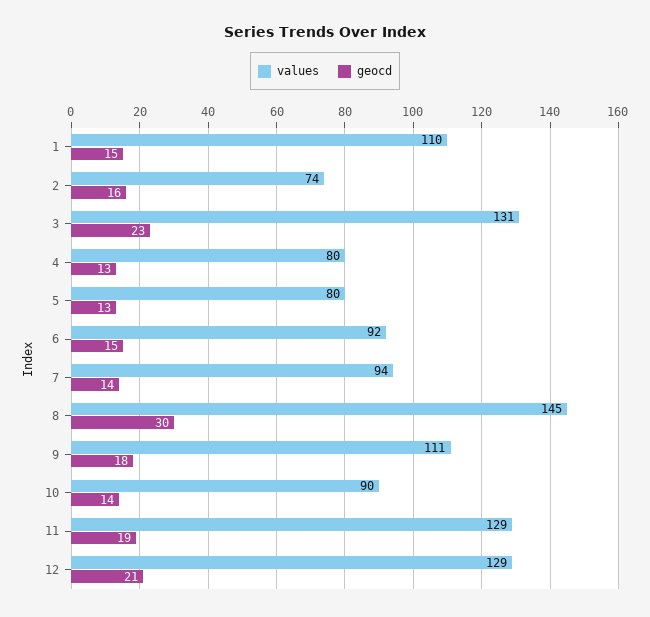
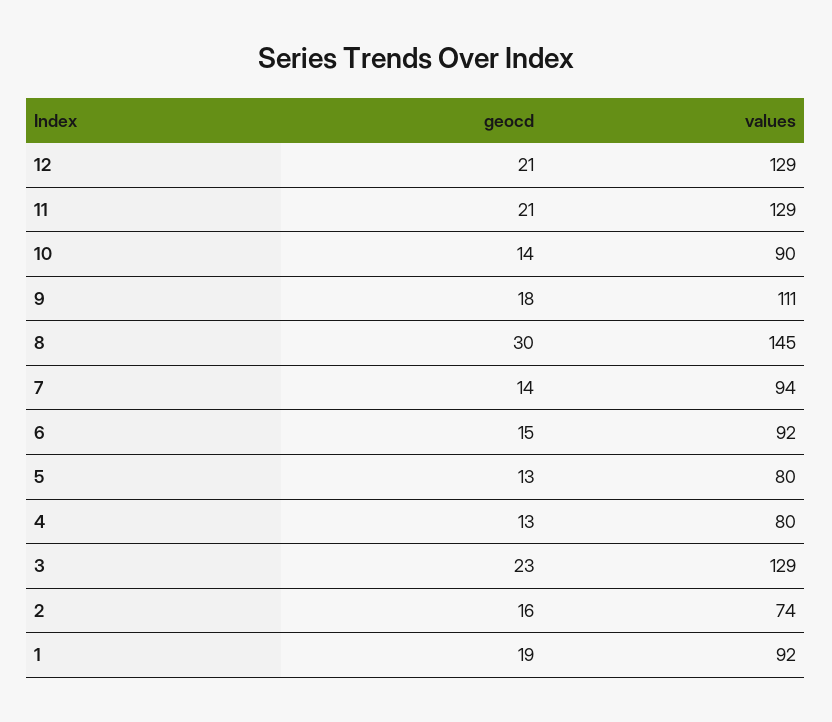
  {
    "values": {
-     "1": 110,
+     "1": 92,
      "2": 74,
-     "3": 131,
+     "3": 129,
      "4": 80,
      "5": 80,
      "6": 92,
      "7": 94,
      "8": 145,
      "9": 111,
      "10": 90,
      "11": 129,
      "12": 129
    },
    "geocd": {
-     "1": 15,
+     "1": 19,
      "2": 16,
      "3": 23,
      "4": 13,
      "5": 13,
      "6": 15,
      "7": 14,
      "8": 30,
      "9": 18,
      "10": 14,
-     "11": 19,
+     "11": 21,
      "12": 21
    }
  }

